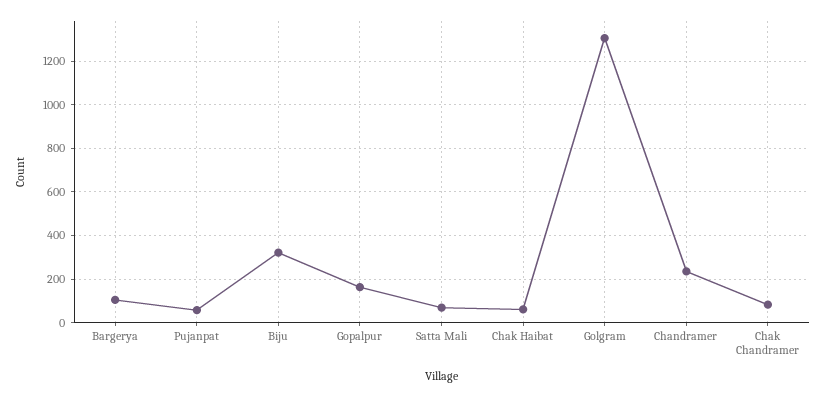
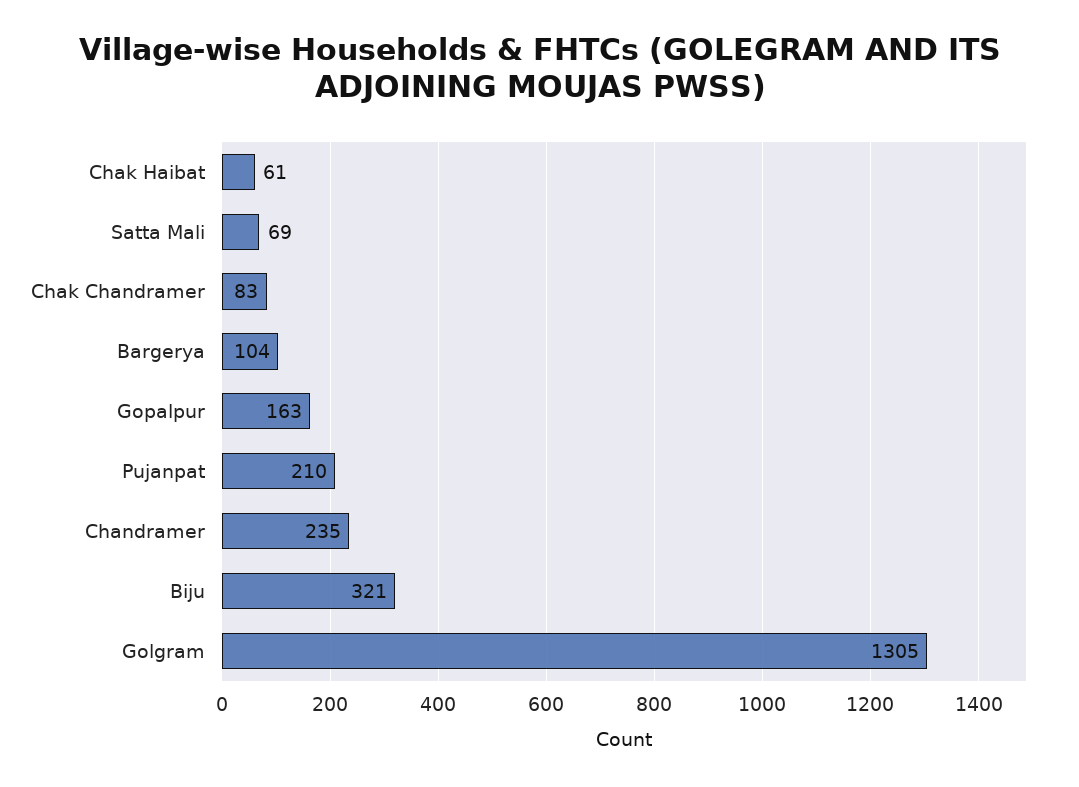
  {
    "Bargerya": 104,
-   "Pujanpat": 50,
+   "Pujanpat": 210,
    "Biju": 321,
    "Gopalpur": 163,
    "Satta Mali": 69,
    "Chak Haibat": 61,
    "Golgram": 1305,
    "Chandramer": 235,
    "Chak Chandramer": 83
  }

